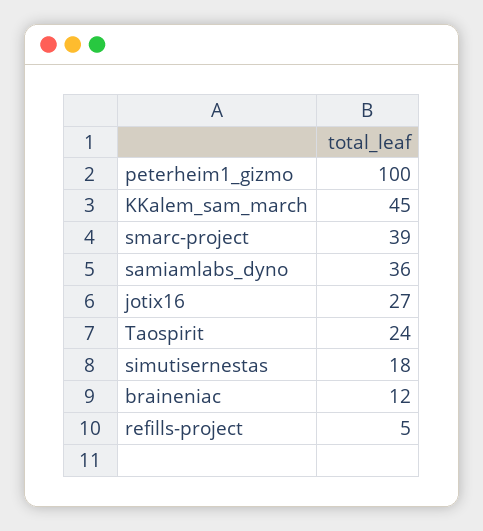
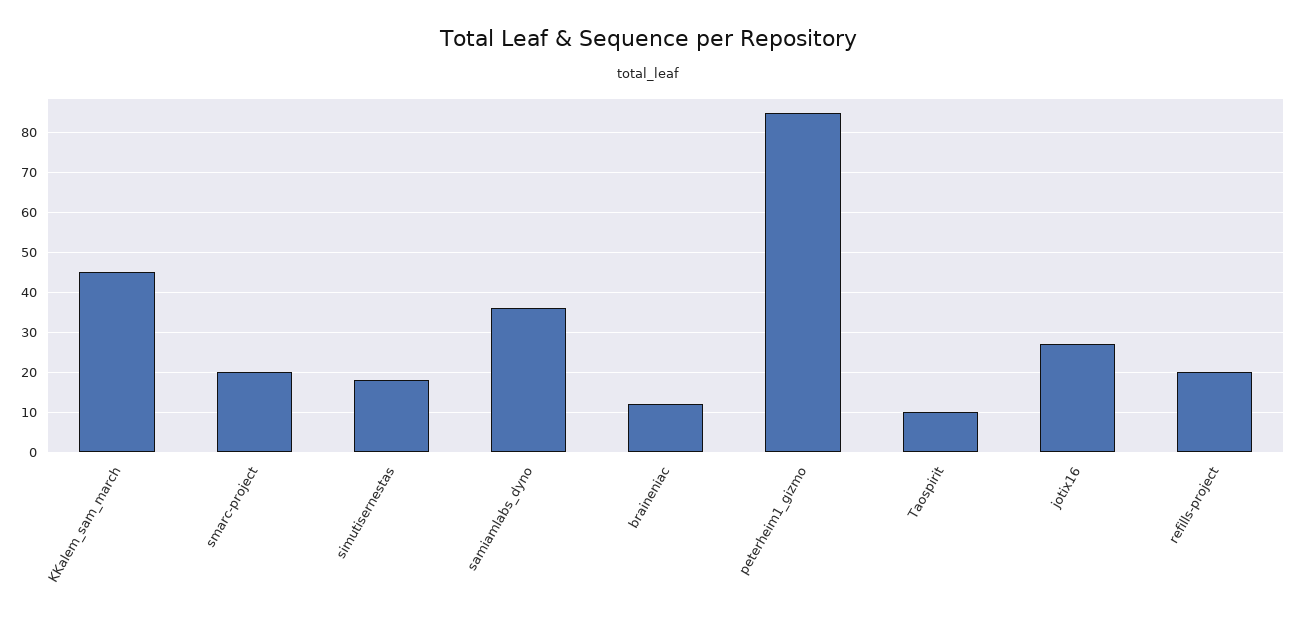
  {
-   "peterheim1_gizmo": 100,
+   "peterheim1_gizmo": 85,
    "KKalem_sam_march": 45,
-   "smarc-project": 39,
+   "smarc-project": 20,
    "samiamlabs_dyno": 36,
    "jotix16": 27,
-   "Taospirit": 24,
+   "Taospirit": 10,
    "simutisernestas": 18,
    "braineniac": 12,
-   "refills-project": 5
+   "refills-project": 20
  }

